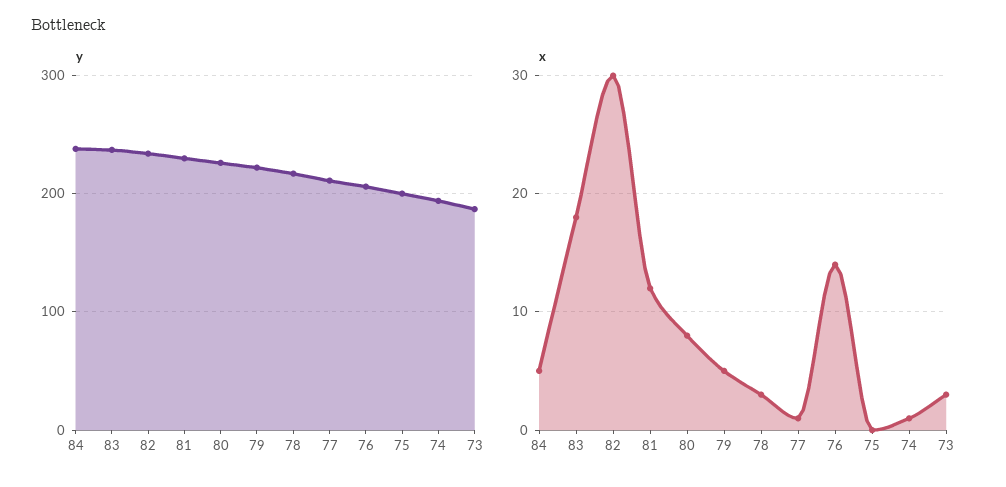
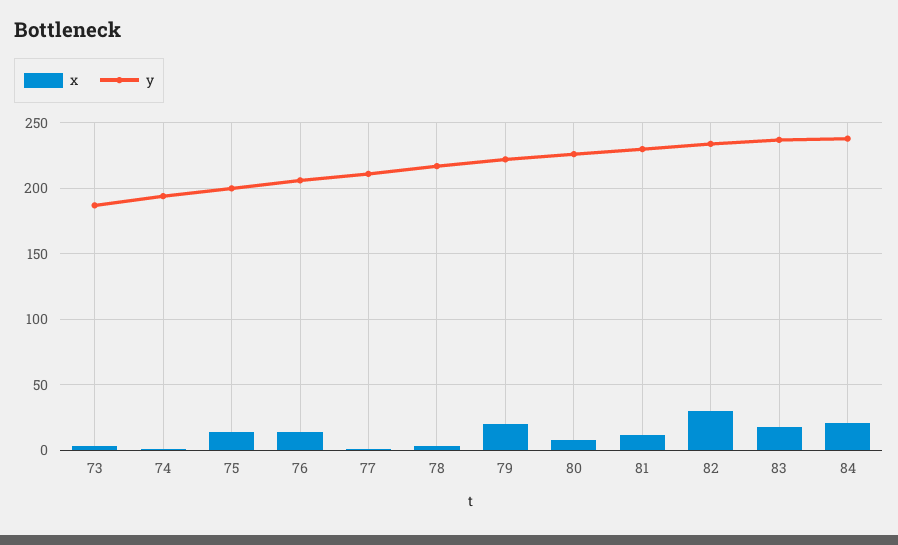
  {
    "y": {
      "84": 240,
      "83": 235,
      "82": 235,
      "81": 230,
      "80": 225,
      "79": 220,
      "78": 215,
      "77": 210,
      "76": 205,
      "75": 200,
      "74": 195,
      "73": 185
    },
    "x": {
-     "84": 5,
+     "84": 20,
      "83": 18,
      "82": 30,
      "81": 12,
      "80": 8,
-     "79": 5,
+     "79": 20,
      "78": 3,
      "77": 1,
      "76": 14,
-     "75": 0,
+     "75": 15,
      "74": 1,
      "73": 3
    }
  }

